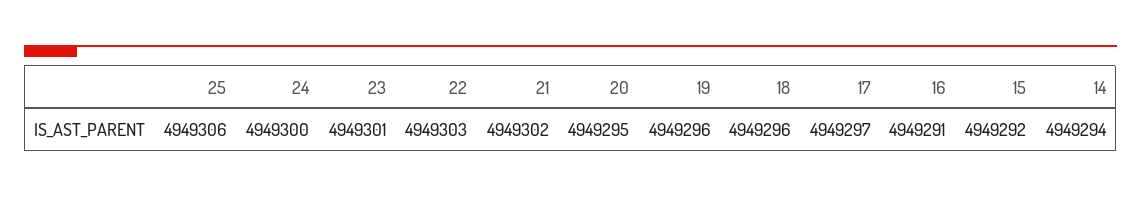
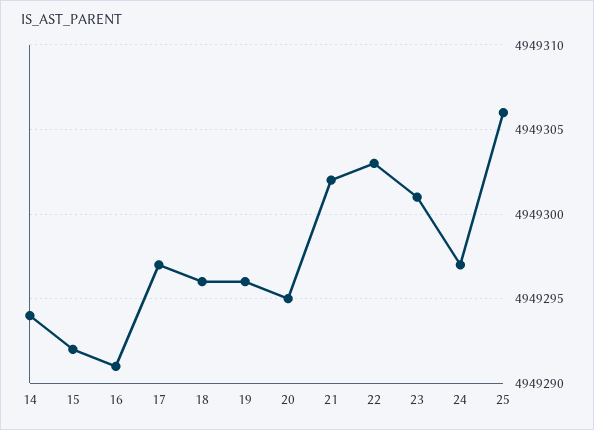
  {
    "25": 4949306,
-   "24": 4949300,
+   "24": 4949297,
    "23": 4949301,
    "22": 4949303,
    "21": 4949302,
    "20": 4949295,
    "19": 4949296,
    "18": 4949296,
    "17": 4949297,
    "16": 4949291,
    "15": 4949292,
    "14": 4949294
  }

